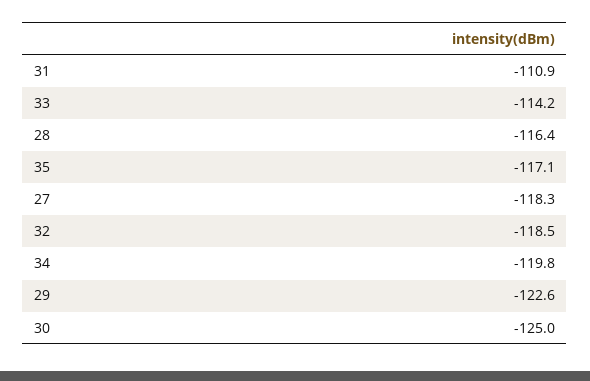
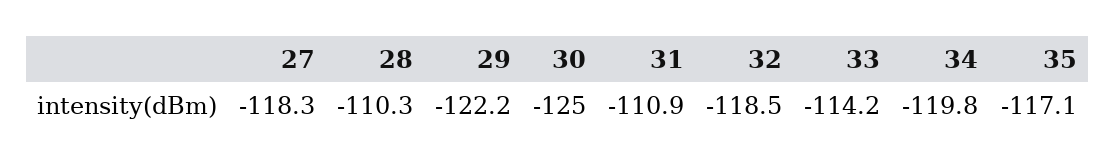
  {
    "31": -110.9,
    "33": -114.2,
-   "28": -116.4,
+   "28": -110.3,
    "35": -117.1,
    "27": -118.3,
    "32": -118.5,
    "34": -119.8,
-   "29": -122.6,
+   "29": -122.2,
    "30": -125
  }

